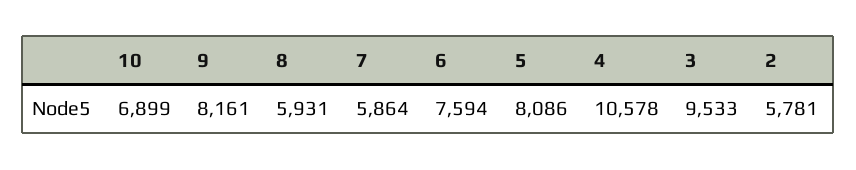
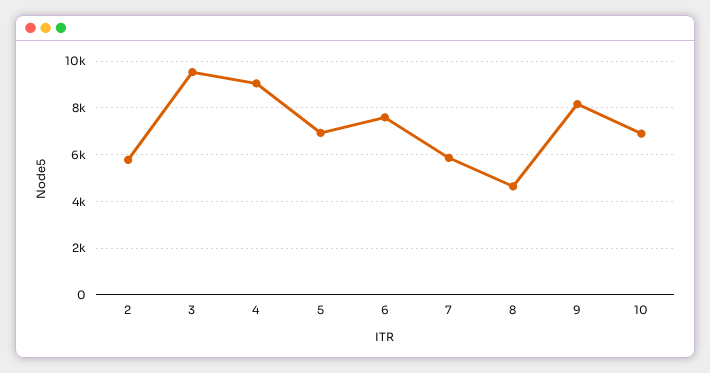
  {
    "10": 6899,
    "9": 8161,
-   "8": 5931,
+   "8": 4500,
    "7": 5864,
    "6": 7594,
-   "5": 8086,
+   "5": 7000,
-   "4": 10578,
+   "4": 9000,
    "3": 9533,
    "2": 5781
  }

